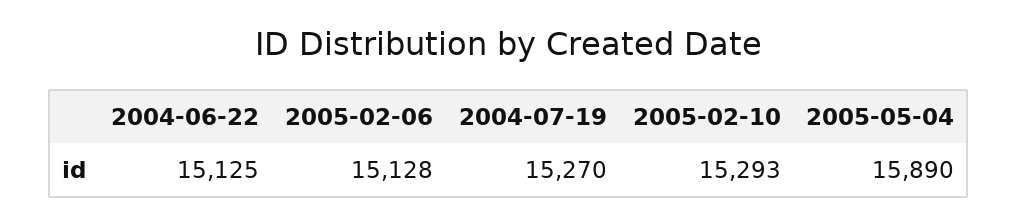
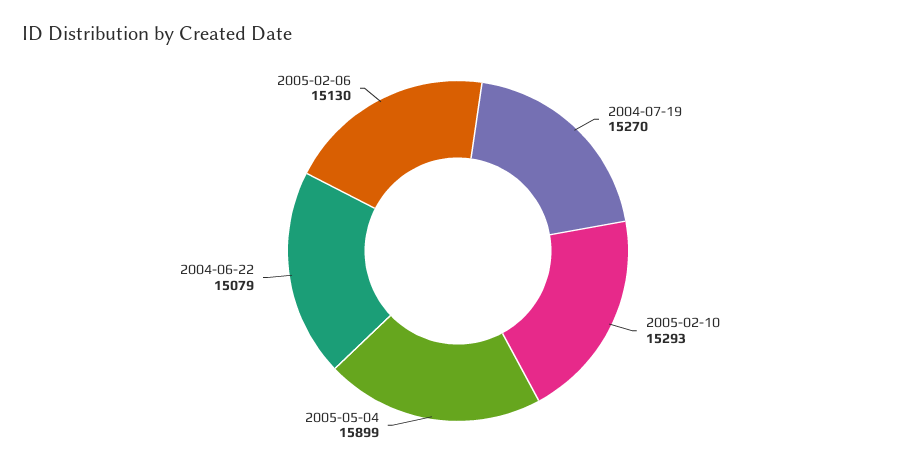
  {
-   "2004-06-22": 15125,
+   "2004-06-22": 15079,
-   "2005-02-06": 15128,
+   "2005-02-06": 15130,
    "2004-07-19": 15270,
    "2005-02-10": 15293,
-   "2005-05-04": 15890
+   "2005-05-04": 15899
  }

